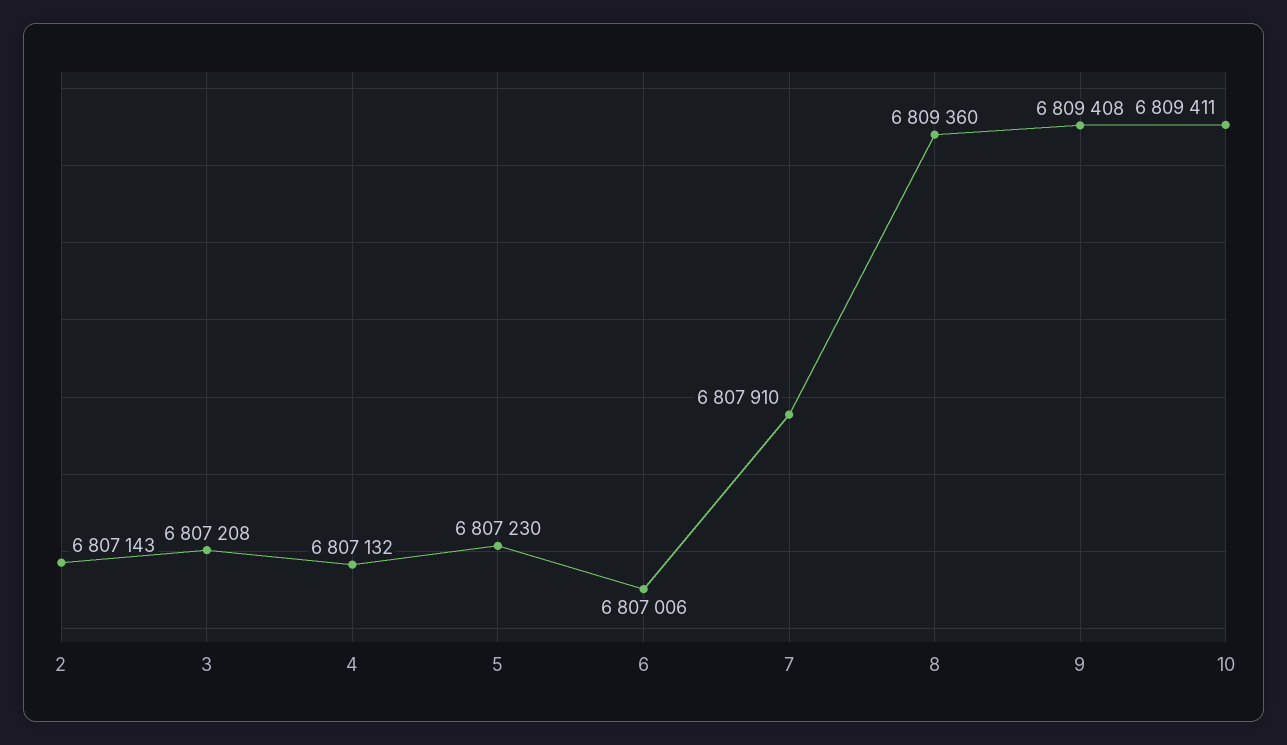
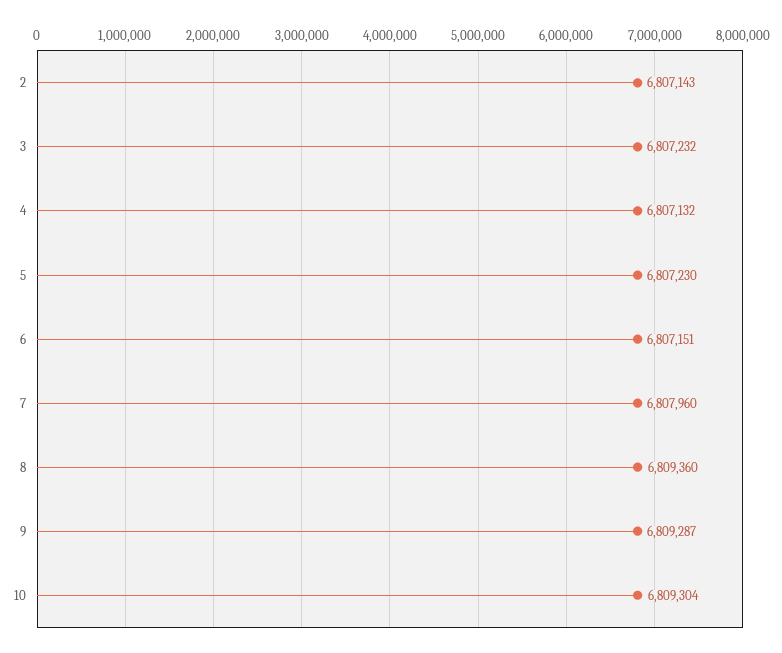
  {
    "2": 6807143,
-   "3": 6807208,
+   "3": 6807232,
    "4": 6807132,
    "5": 6807230,
-   "6": 6807006,
+   "6": 6807151,
-   "7": 6807910,
+   "7": 6807960,
    "8": 6809360,
-   "9": 6809408,
+   "9": 6809287,
-   "10": 6809411
+   "10": 6809304
  }

